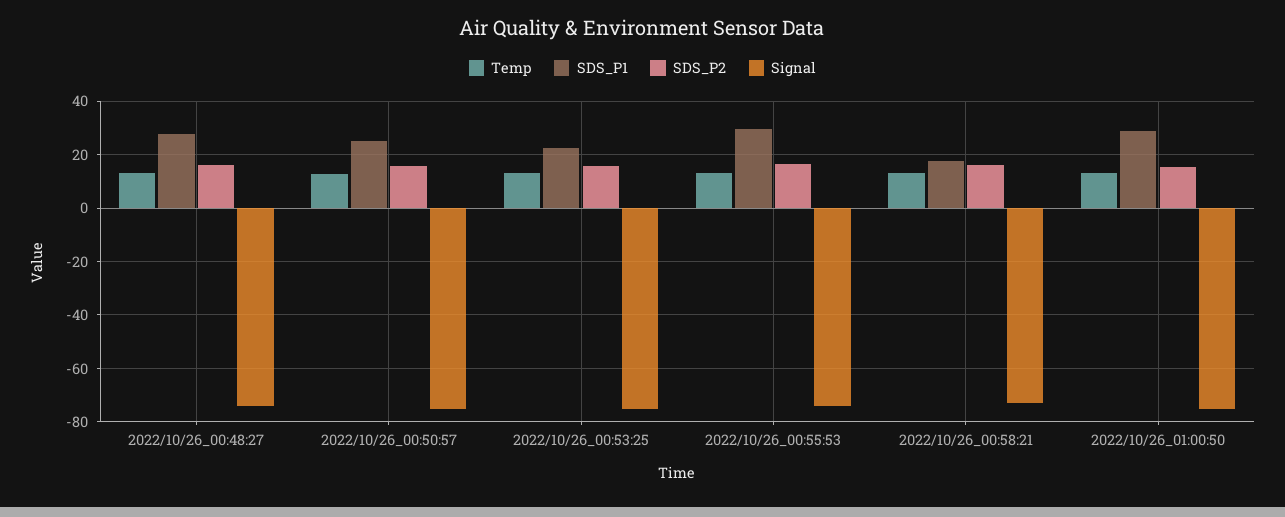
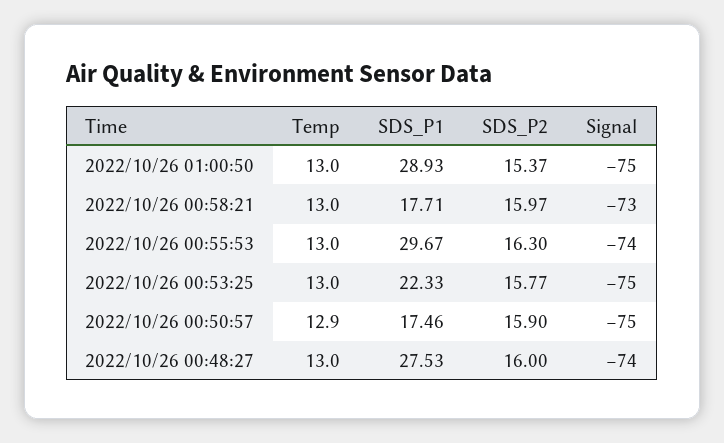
  {
    "Temp": {
      "2022/10/26_00:48:27": 13,
      "2022/10/26_00:50:57": 12.9,
      "2022/10/26_00:53:25": 13,
      "2022/10/26_00:55:53": 13,
      "2022/10/26_00:58:21": 13,
      "2022/10/26_01:00:50": 13
    },
    "SDS_P1": {
      "2022/10/26_00:48:27": 27.53,
-     "2022/10/26_00:50:57": 25,
+     "2022/10/26_00:50:57": 17.46,
      "2022/10/26_00:53:25": 22.33,
      "2022/10/26_00:55:53": 29.67,
      "2022/10/26_00:58:21": 17.71,
      "2022/10/26_01:00:50": 28.93
    },
    "SDS_P2": {
      "2022/10/26_00:48:27": 16,
      "2022/10/26_00:50:57": 15.9,
      "2022/10/26_00:53:25": 15.77,
      "2022/10/26_00:55:53": 16.3,
      "2022/10/26_00:58:21": 15.97,
      "2022/10/26_01:00:50": 15.37
    },
    "Signal": {
      "2022/10/26_00:48:27": -74,
      "2022/10/26_00:50:57": -75,
      "2022/10/26_00:53:25": -75,
      "2022/10/26_00:55:53": -74,
      "2022/10/26_00:58:21": -73,
      "2022/10/26_01:00:50": -75
    }
  }

